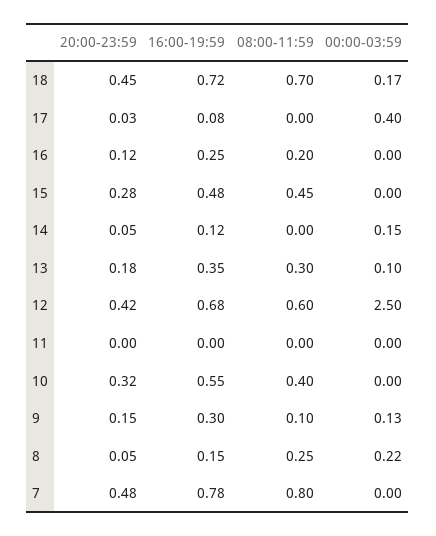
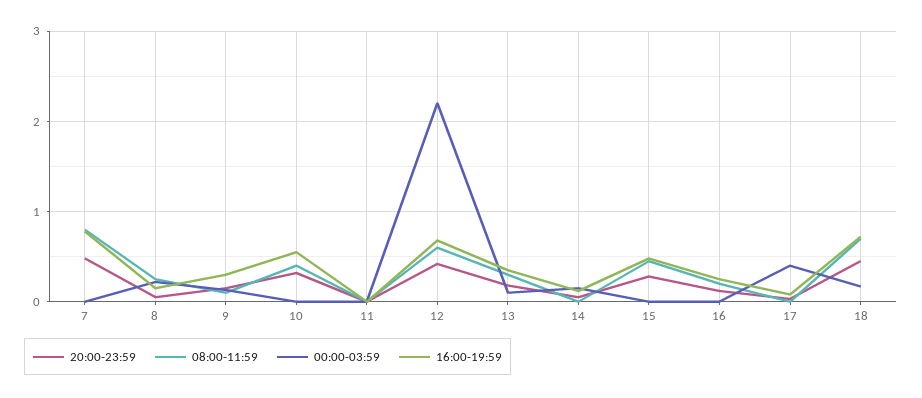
  {
    "20:00-23:59": {
      "18": 0.45,
      "17": 0.03,
      "16": 0.12,
      "15": 0.28,
      "14": 0.05,
      "13": 0.18,
      "12": 0.42,
      "11": 0,
      "10": 0.32,
      "9": 0.15,
      "8": 0.05,
      "7": 0.48
    },
    "16:00-19:59": {
      "18": 0.72,
      "17": 0.08,
      "16": 0.25,
      "15": 0.48,
      "14": 0.12,
      "13": 0.35,
      "12": 0.68,
      "11": 0,
      "10": 0.55,
      "9": 0.3,
      "8": 0.15,
      "7": 0.78
    },
    "08:00-11:59": {
      "18": 0.7,
      "17": 0,
      "16": 0.2,
      "15": 0.45,
      "14": 0,
      "13": 0.3,
      "12": 0.6,
      "11": 0,
      "10": 0.4,
      "9": 0.1,
      "8": 0.25,
      "7": 0.8
    },
    "00:00-03:59": {
      "18": 0.17,
      "17": 0.4,
      "16": 0,
      "15": 0,
      "14": 0.15,
      "13": 0.1,
-     "12": 2.5,
+     "12": 2.2,
      "11": 0,
      "10": 0,
      "9": 0.13,
      "8": 0.22,
      "7": 0
    }
  }

